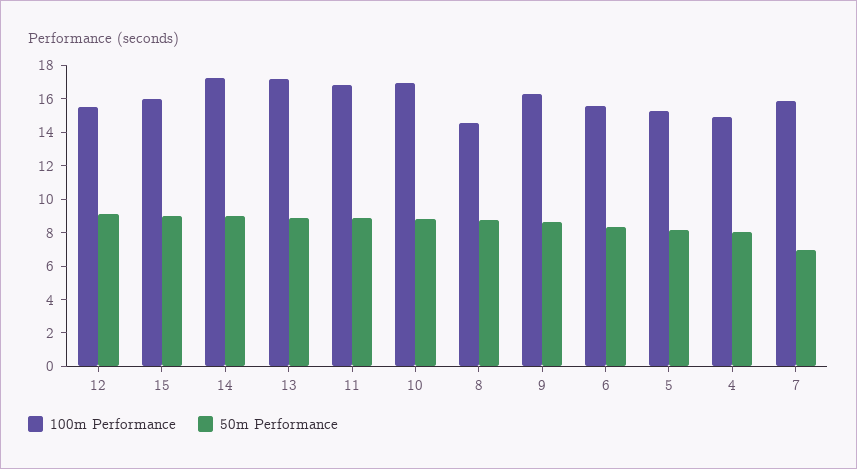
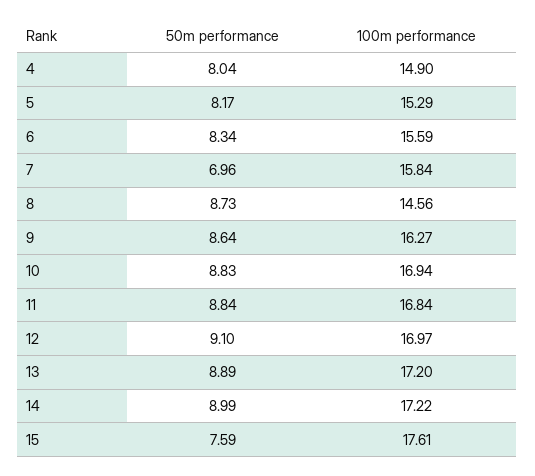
  {
    "100m Performance": {
-     "12": 15.5,
+     "12": 16.97,
-     "15": 16,
+     "15": 17.61,
      "14": 17.22,
      "13": 17.2,
      "11": 16.84,
      "10": 16.94,
      "8": 14.56,
      "9": 16.27,
      "6": 15.59,
      "5": 15.29,
      "4": 14.9,
      "7": 15.84
    },
    "50m Performance": {
      "12": 9.1,
-     "15": 9,
+     "15": 7.59,
      "14": 8.99,
      "13": 8.89,
      "11": 8.84,
      "10": 8.83,
      "8": 8.73,
      "9": 8.64,
      "6": 8.34,
      "5": 8.17,
      "4": 8.04,
      "7": 6.96
    }
  }

